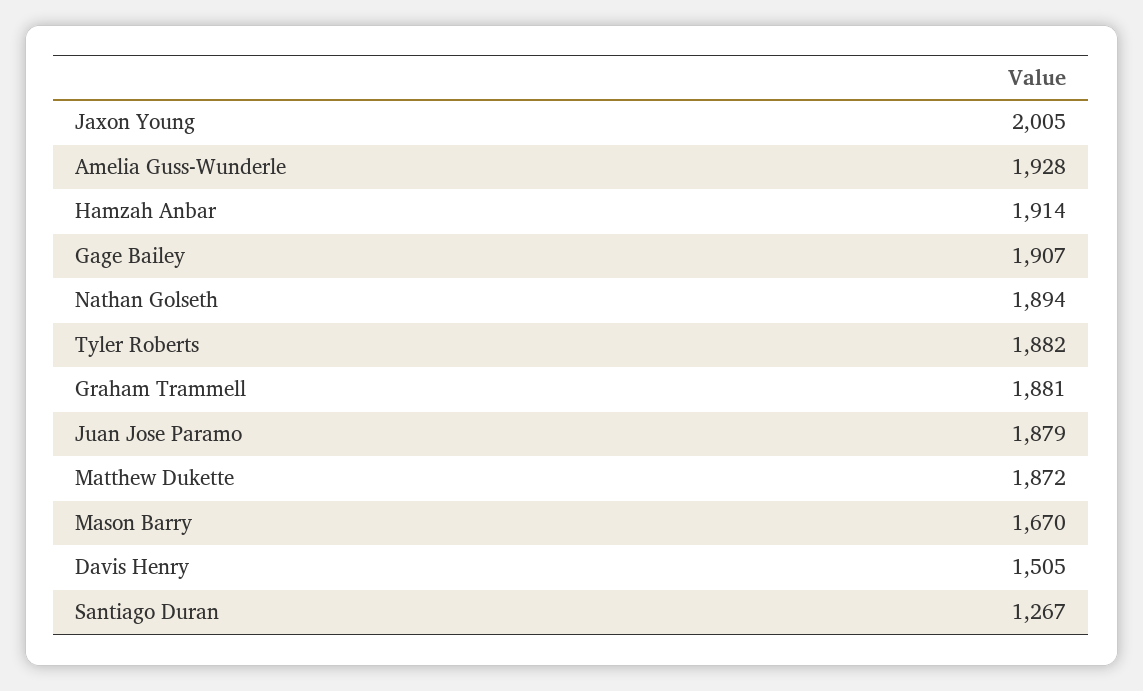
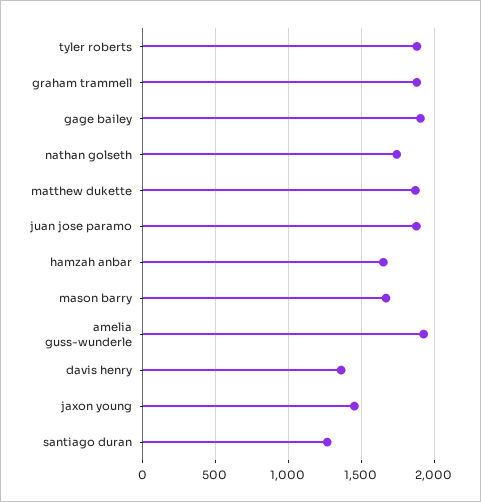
  {
-   "Jaxon Young": 2005,
+   "Jaxon Young": 1450,
    "Amelia Guss-Wunderle": 1928,
-   "Hamzah Anbar": 1914,
+   "Hamzah Anbar": 1650,
    "Gage Bailey": 1907,
-   "Nathan Golseth": 1894,
+   "Nathan Golseth": 1750,
    "Tyler Roberts": 1882,
    "Graham Trammell": 1881,
    "Juan Jose Paramo": 1879,
    "Matthew Dukette": 1872,
    "Mason Barry": 1670,
-   "Davis Henry": 1505,
+   "Davis Henry": 1350,
    "Santiago Duran": 1267
  }

